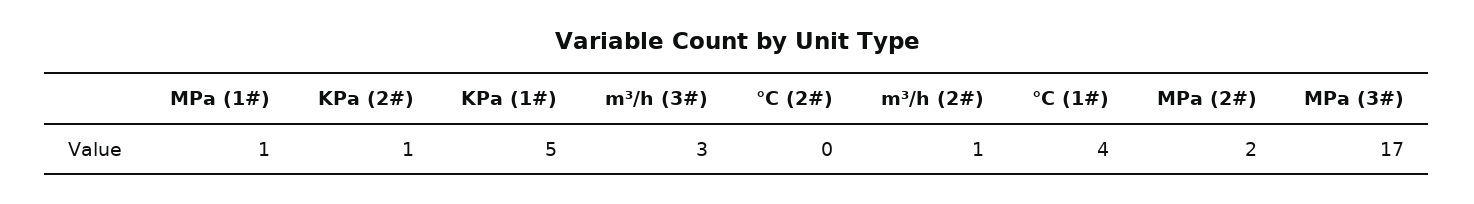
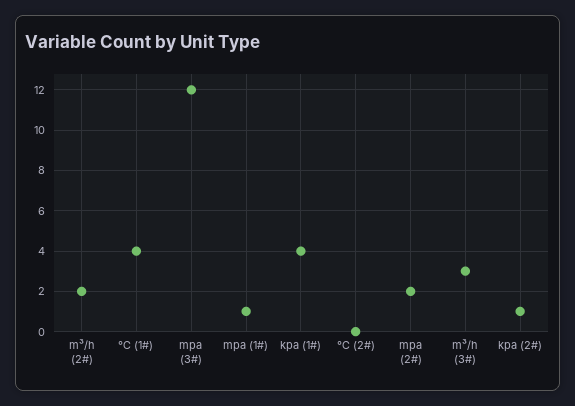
  {
    "MPa (1#)": 1,
    "KPa (2#)": 1,
-   "KPa (1#)": 5,
+   "KPa (1#)": 4,
    "m³/h (3#)": 3,
    "℃ (2#)": 0,
-   "m³/h (2#)": 1,
+   "m³/h (2#)": 2,
    "℃ (1#)": 4,
    "MPa (2#)": 2,
-   "MPa (3#)": 17
+   "MPa (3#)": 12
  }

